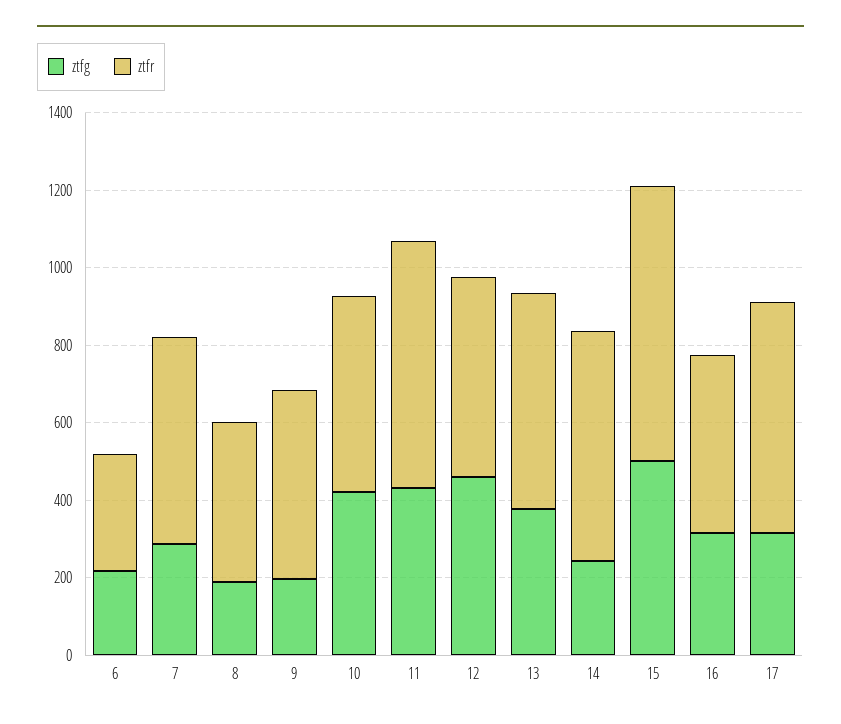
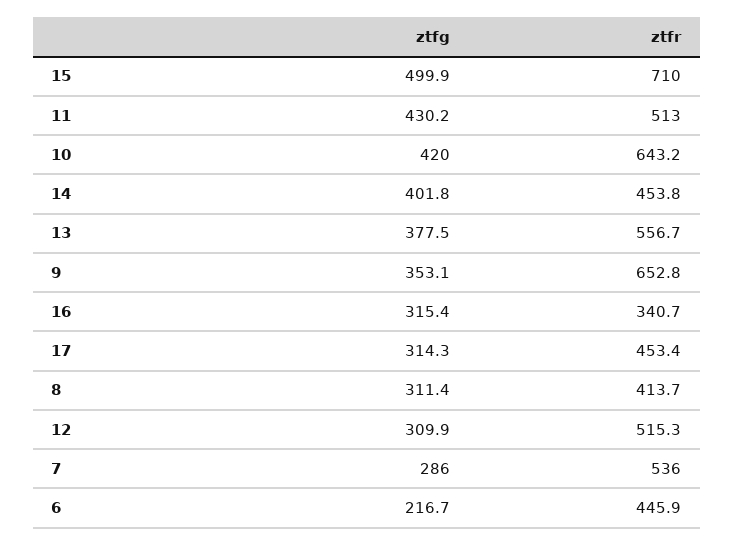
  {
    "ztfg": {
      "6": 216.7,
      "7": 286,
-     "8": 200,
+     "8": 311.4,
-     "9": 200,
+     "9": 353.1,
      "10": 420,
      "11": 430.2,
-     "12": 450,
+     "12": 309.9,
      "13": 377.5,
-     "14": 250,
+     "14": 401.8,
      "15": 499.9,
      "16": 315.4,
      "17": 314.3
    },
    "ztfr": {
-     "6": 300,
+     "6": 445.9,
      "7": 536,
      "8": 413.7,
-     "9": 500,
+     "9": 652.8,
-     "10": 500,
+     "10": 643.2,
-     "11": 650,
+     "11": 513,
      "12": 515.3,
      "13": 556.7,
-     "14": 600,
+     "14": 453.8,
      "15": 710,
-     "16": 450,
+     "16": 340.7,
-     "17": 600
+     "17": 453.4
    }
  }

